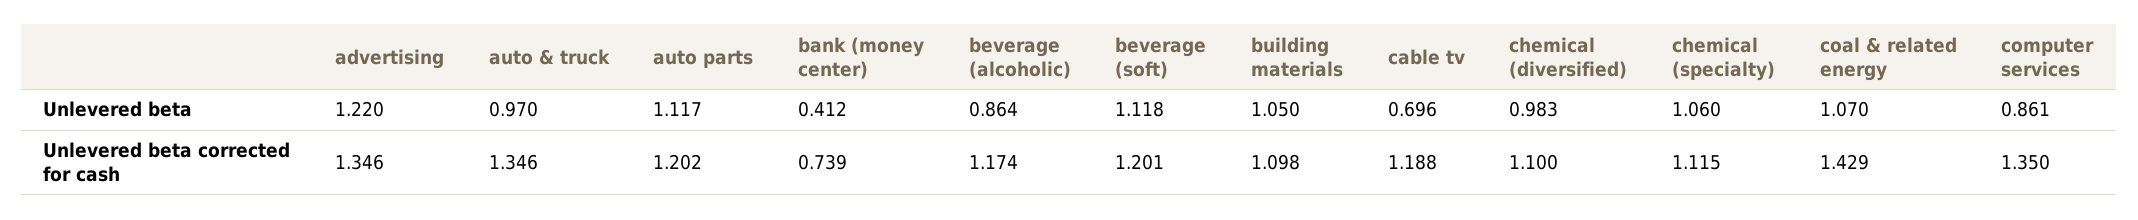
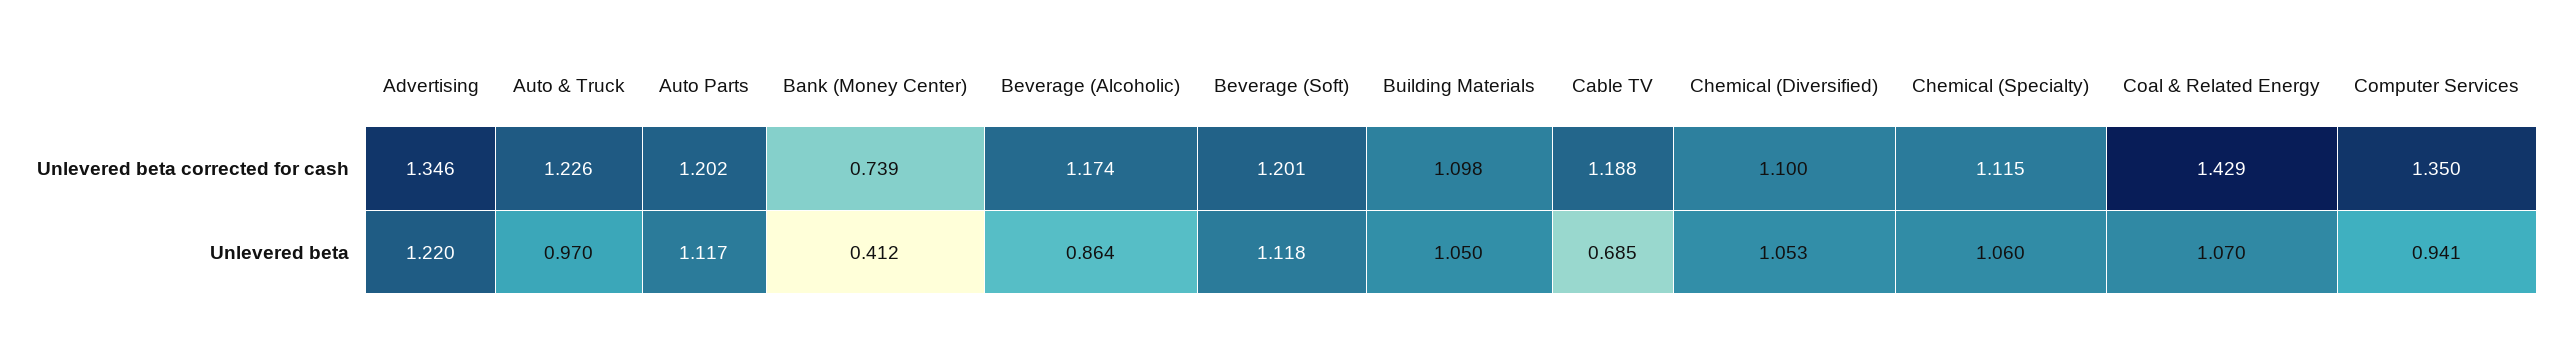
  {
    "advertising": {
      "Unlevered beta": 1.22,
      "Unlevered beta corrected for cash": 1.346
    },
    "auto & truck": {
      "Unlevered beta": 0.97,
-     "Unlevered beta corrected for cash": 1.346
+     "Unlevered beta corrected for cash": 1.226
    },
    "auto parts": {
      "Unlevered beta": 1.117,
      "Unlevered beta corrected for cash": 1.202
    },
    "bank (money center)": {
      "Unlevered beta": 0.412,
      "Unlevered beta corrected for cash": 0.739
    },
    "beverage (alcoholic)": {
      "Unlevered beta": 0.864,
      "Unlevered beta corrected for cash": 1.174
    },
    "beverage (soft)": {
      "Unlevered beta": 1.118,
      "Unlevered beta corrected for cash": 1.201
    },
    "building materials": {
      "Unlevered beta": 1.05,
      "Unlevered beta corrected for cash": 1.098
    },
    "cable tv": {
-     "Unlevered beta": 0.696,
+     "Unlevered beta": 0.685,
      "Unlevered beta corrected for cash": 1.188
    },
    "chemical (diversified)": {
-     "Unlevered beta": 0.983,
+     "Unlevered beta": 1.053,
      "Unlevered beta corrected for cash": 1.1
    },
    "chemical (specialty)": {
      "Unlevered beta": 1.06,
      "Unlevered beta corrected for cash": 1.115
    },
    "coal & related energy": {
      "Unlevered beta": 1.07,
      "Unlevered beta corrected for cash": 1.429
    },
    "computer services": {
-     "Unlevered beta": 0.861,
+     "Unlevered beta": 0.941,
      "Unlevered beta corrected for cash": 1.35
    }
  }

